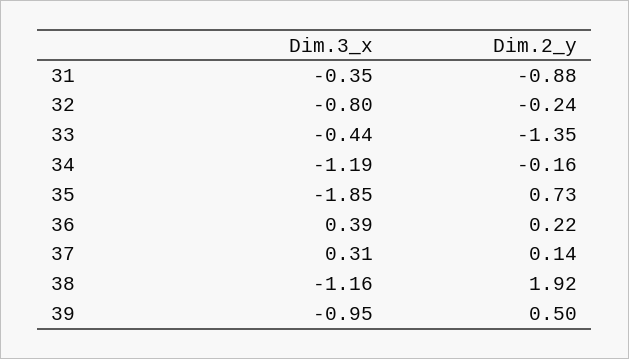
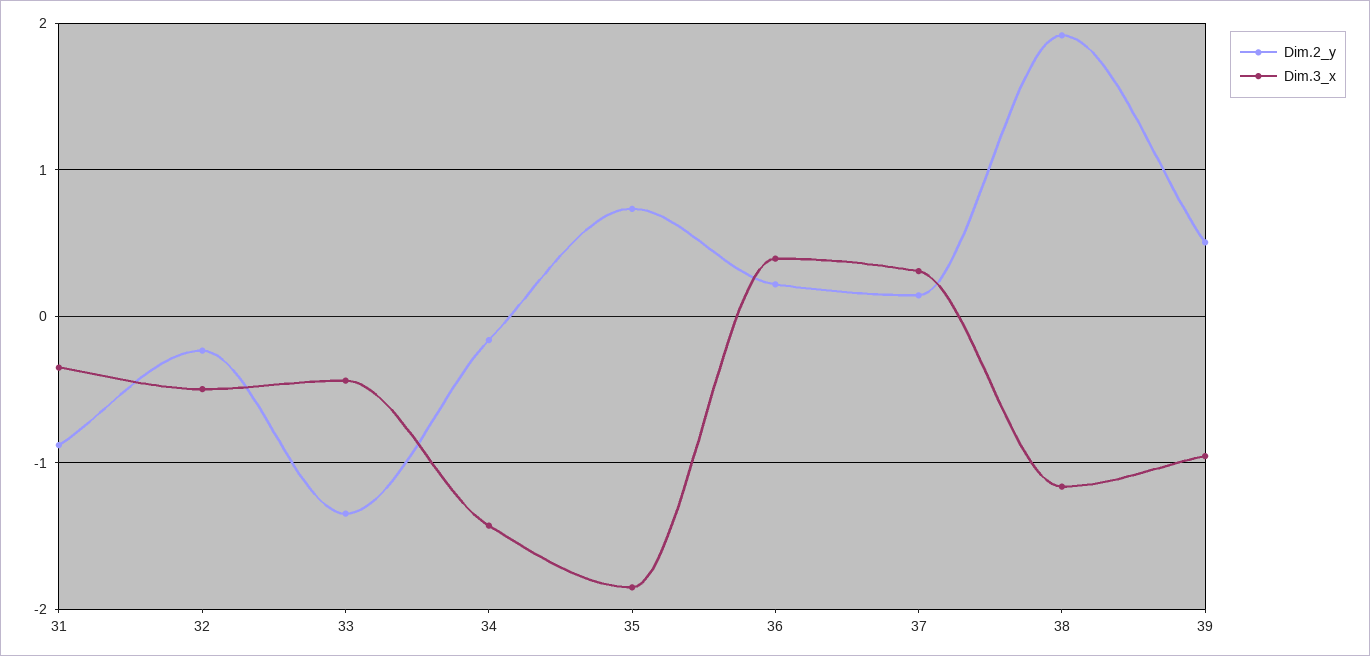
  {
    "Dim.3_x": {
      "31": -0.35,
-     "32": -0.8,
+     "32": -0.5,
      "33": -0.44,
-     "34": -1.19,
+     "34": -1.4,
      "35": -1.85,
      "36": 0.39,
      "37": 0.31,
      "38": -1.16,
      "39": -0.95
    },
    "Dim.2_y": {
      "31": -0.88,
      "32": -0.24,
      "33": -1.35,
      "34": -0.16,
      "35": 0.73,
      "36": 0.22,
      "37": 0.14,
      "38": 1.92,
      "39": 0.5
    }
  }

